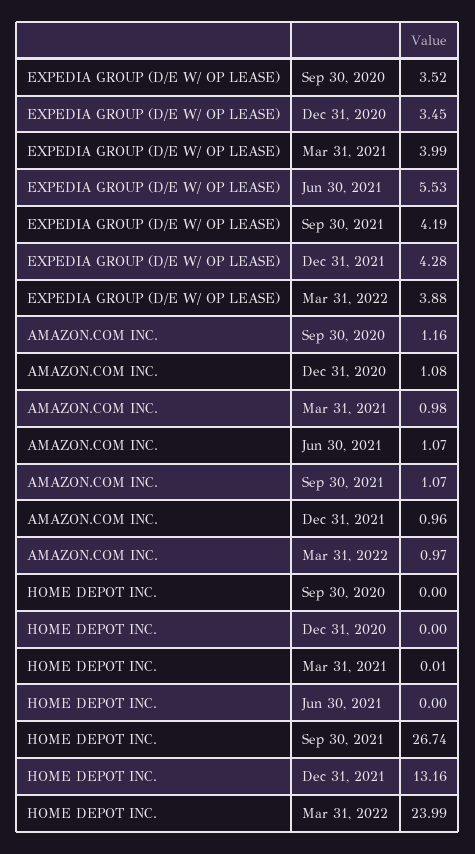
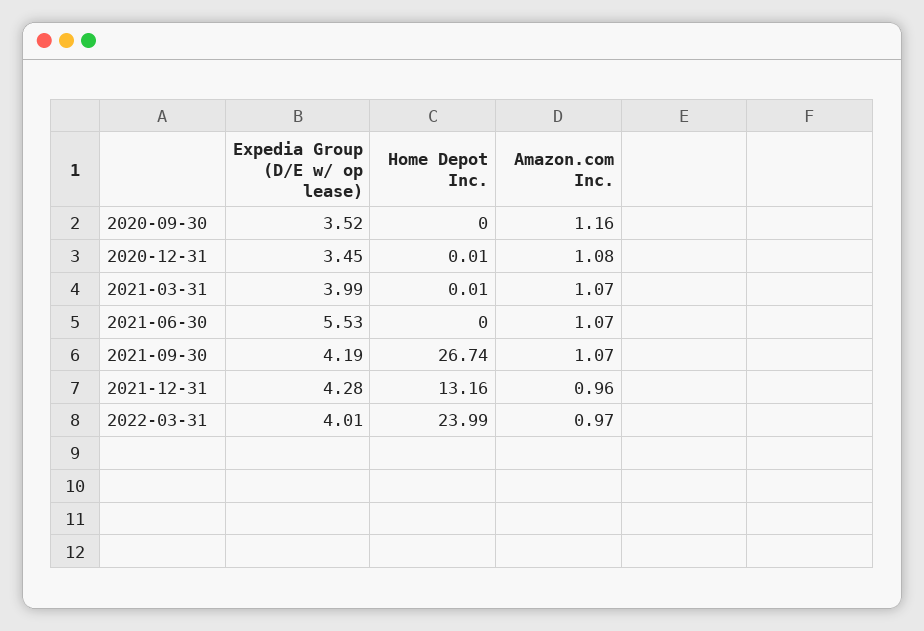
  {
    "EXPEDIA GROUP (D/E W/ OP LEASE)": {
      "Sep 30, 2020": 3.52,
      "Dec 31, 2020": 3.45,
      "Mar 31, 2021": 3.99,
      "Jun 30, 2021": 5.53,
      "Sep 30, 2021": 4.19,
      "Dec 31, 2021": 4.28,
-     "Mar 31, 2022": 3.88
+     "Mar 31, 2022": 4.01
    },
    "AMAZON.COM INC.": {
      "Sep 30, 2020": 1.16,
      "Dec 31, 2020": 1.08,
-     "Mar 31, 2021": 0.98,
+     "Mar 31, 2021": 1.07,
      "Jun 30, 2021": 1.07,
      "Sep 30, 2021": 1.07,
      "Dec 31, 2021": 0.96,
      "Mar 31, 2022": 0.97
    },
    "HOME DEPOT INC.": {
      "Sep 30, 2020": 0,
-     "Dec 31, 2020": 0,
+     "Dec 31, 2020": 0.01,
      "Mar 31, 2021": 0.01,
      "Jun 30, 2021": 0,
      "Sep 30, 2021": 26.74,
      "Dec 31, 2021": 13.16,
      "Mar 31, 2022": 23.99
    }
  }

